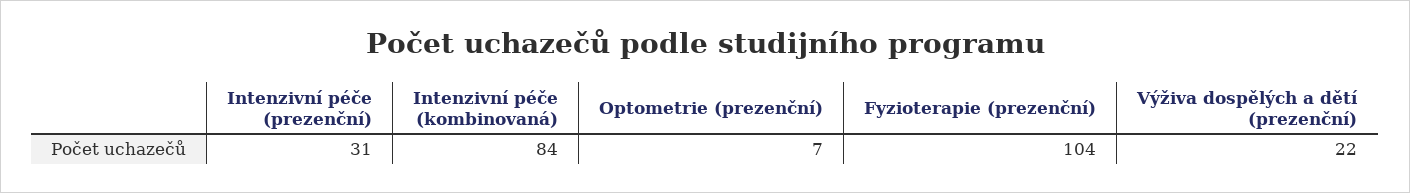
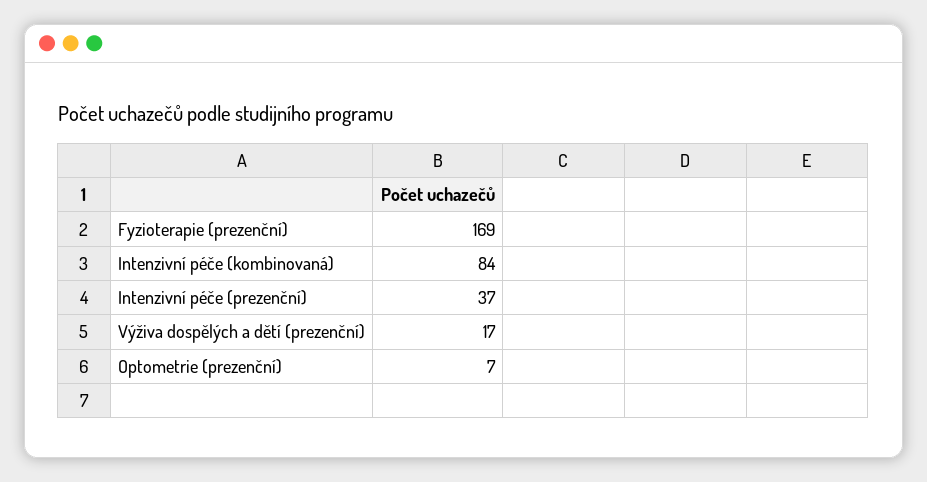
  {
-   "Intenzivní péče (prezenční)": 31,
+   "Intenzivní péče (prezenční)": 37,
    "Intenzivní péče (kombinovaná)": 84,
    "Optometrie (prezenční)": 7,
-   "Fyzioterapie (prezenční)": 104,
+   "Fyzioterapie (prezenční)": 169,
-   "Výživa dospělých a dětí (prezenční)": 22
+   "Výživa dospělých a dětí (prezenční)": 17
  }

